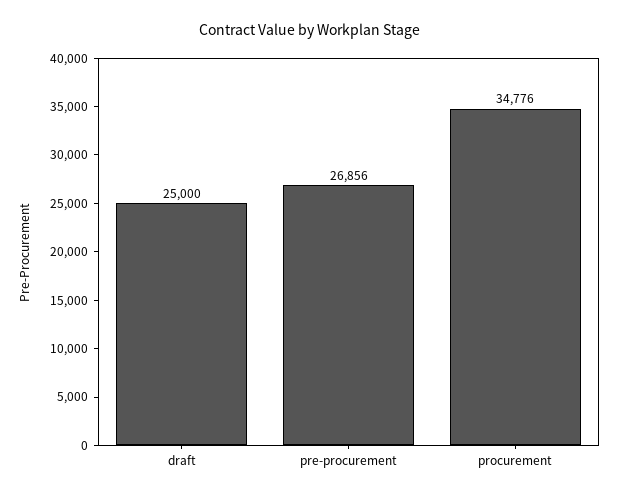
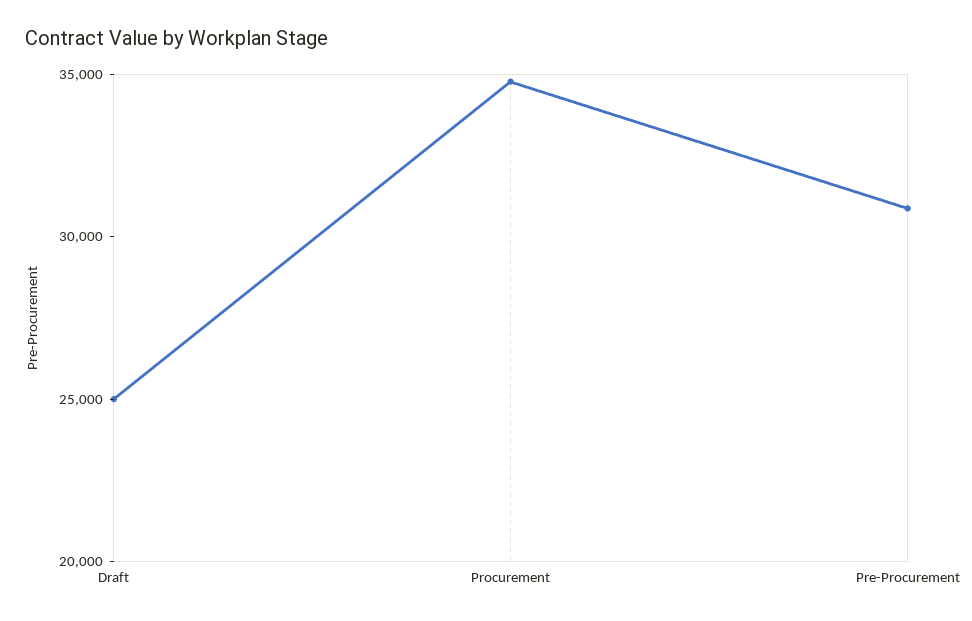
  {
    "draft": 25000,
-   "pre-procurement": 26856,
+   "pre-procurement": 31000,
    "procurement": 34776
  }

